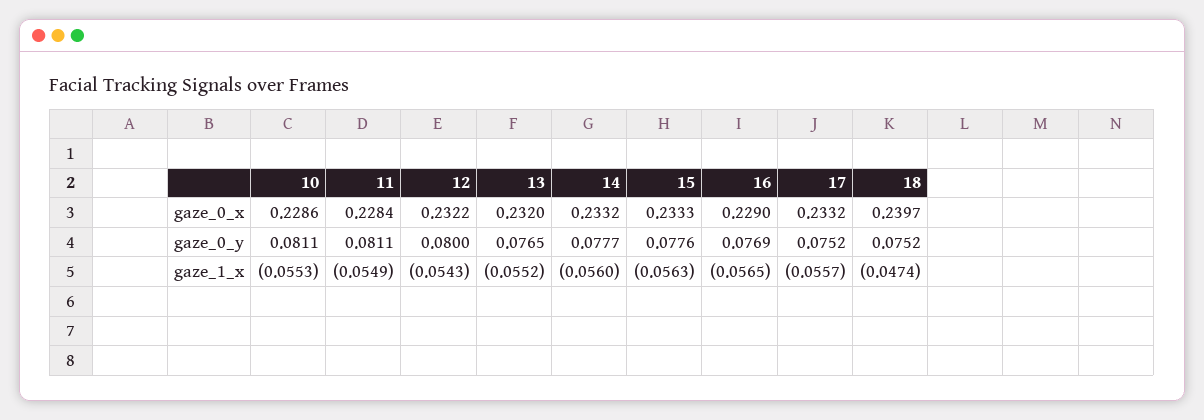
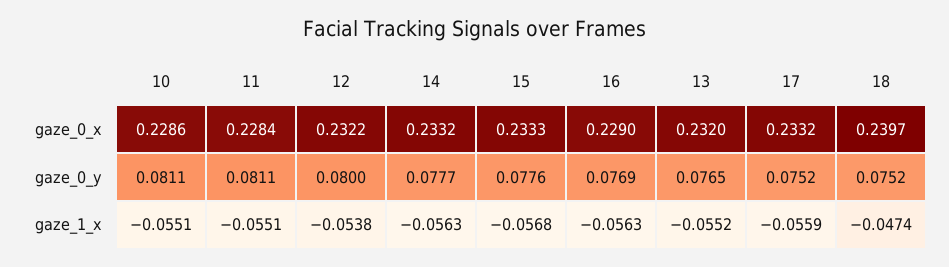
  {
    "10": {
      "gaze_0_x": 0.2286,
      "gaze_0_y": 0.0811,
-     "gaze_1_x": -0.0553
+     "gaze_1_x": -0.0551
    },
    "11": {
      "gaze_0_x": 0.2284,
      "gaze_0_y": 0.0811,
-     "gaze_1_x": -0.0549
+     "gaze_1_x": -0.0551
    },
    "12": {
      "gaze_0_x": 0.2322,
      "gaze_0_y": 0.08,
-     "gaze_1_x": -0.0543
+     "gaze_1_x": -0.0538
    },
    "13": {
      "gaze_0_x": 0.232,
      "gaze_0_y": 0.0765,
      "gaze_1_x": -0.0552
    },
    "14": {
      "gaze_0_x": 0.2332,
      "gaze_0_y": 0.0777,
-     "gaze_1_x": -0.056
+     "gaze_1_x": -0.0563
    },
    "15": {
      "gaze_0_x": 0.2333,
      "gaze_0_y": 0.0776,
-     "gaze_1_x": -0.0563
+     "gaze_1_x": -0.0568
    },
    "16": {
      "gaze_0_x": 0.229,
      "gaze_0_y": 0.0769,
-     "gaze_1_x": -0.0565
+     "gaze_1_x": -0.0563
    },
    "17": {
      "gaze_0_x": 0.2332,
      "gaze_0_y": 0.0752,
-     "gaze_1_x": -0.0557
+     "gaze_1_x": -0.0559
    },
    "18": {
      "gaze_0_x": 0.2397,
      "gaze_0_y": 0.0752,
      "gaze_1_x": -0.0474
    }
  }

